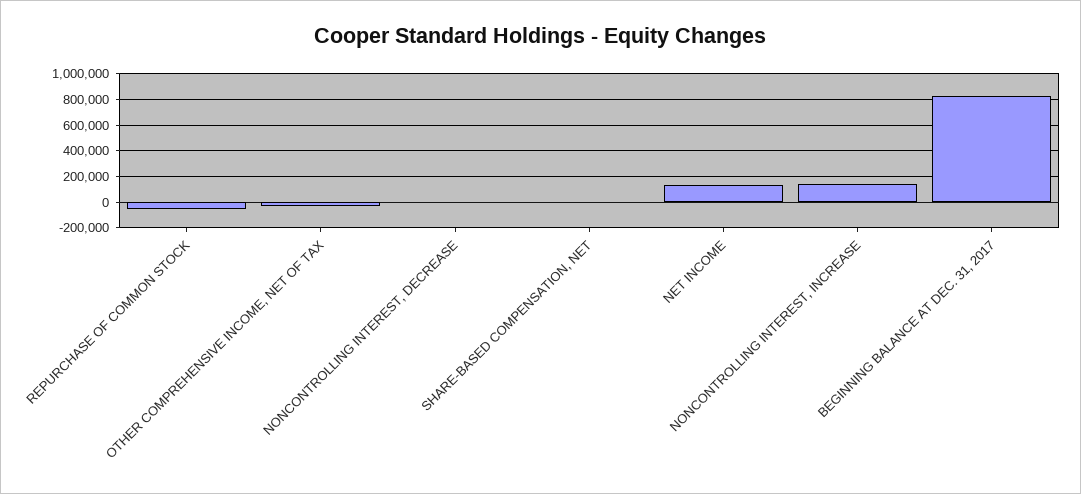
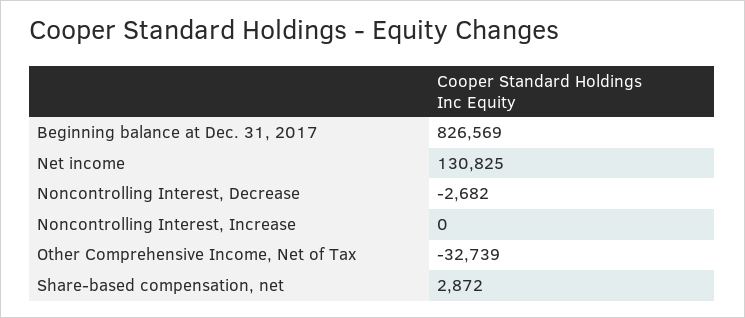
  {
-   "REPURCHASE OF COMMON STOCK": -50000,
    "OTHER COMPREHENSIVE INCOME, NET OF TAX": -32739,
    "NONCONTROLLING INTEREST, DECREASE": -2682,
    "SHARE-BASED COMPENSATION, NET": 2872,
    "NET INCOME": 130825,
-   "NONCONTROLLING INTEREST, INCREASE": 150000,
+   "NONCONTROLLING INTEREST, INCREASE": 0,
    "BEGINNING BALANCE AT DEC. 31, 2017": 826569
  }

